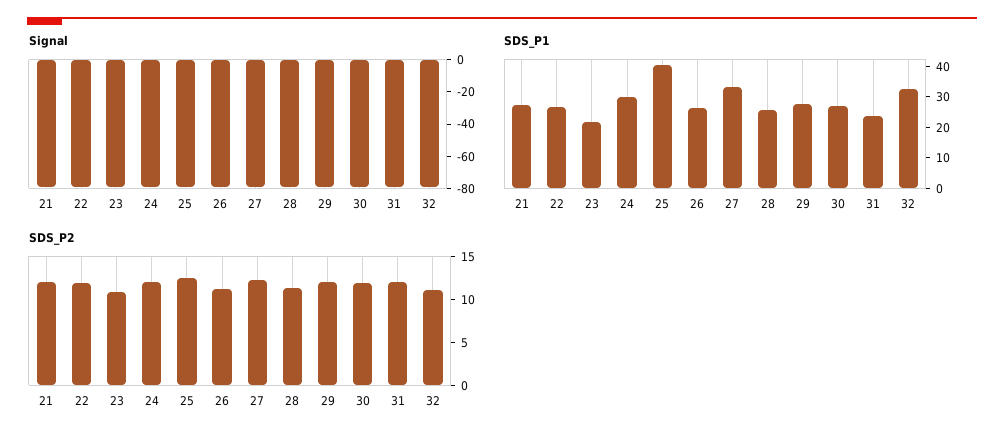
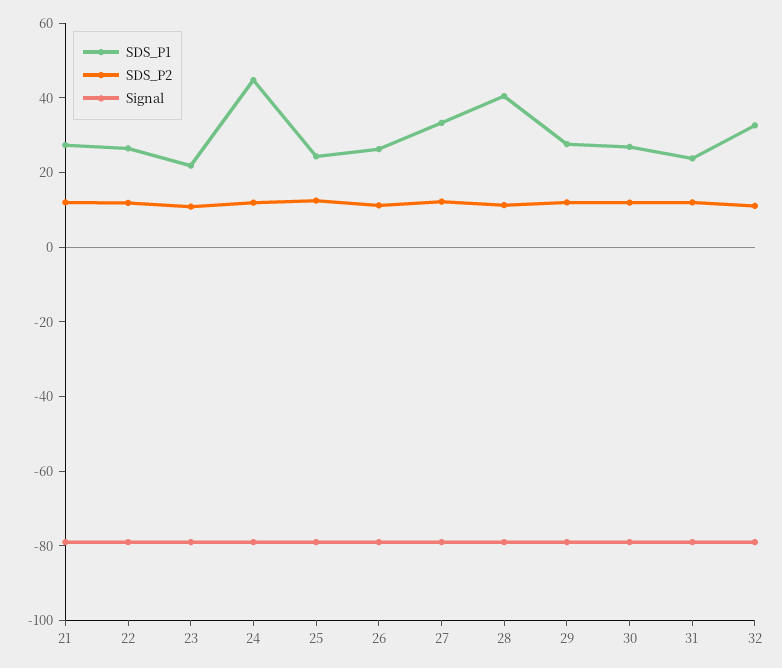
  {
    "Signal": {
      "21": -80,
      "22": -80,
      "23": -80,
      "24": -80,
      "25": -80,
      "26": -80,
      "27": -80,
      "28": -80,
      "29": -80,
      "30": -80,
      "31": -80,
      "32": -80
    },
    "SDS_P1": {
      "21": 25,
      "22": 25,
      "23": 20,
-     "24": 30,
+     "24": 45,
-     "25": 40,
+     "25": 25,
      "26": 25,
      "27": 35,
-     "28": 25,
+     "28": 40,
      "29": 30,
      "30": 25,
      "31": 25,
      "32": 35
    },
    "SDS_P2": {
      "21": 12,
      "22": 12,
      "23": 11,
      "24": 12,
      "25": 13,
      "26": 11,
      "27": 12,
      "28": 11,
      "29": 12,
      "30": 12,
      "31": 12,
      "32": 11
    }
  }

